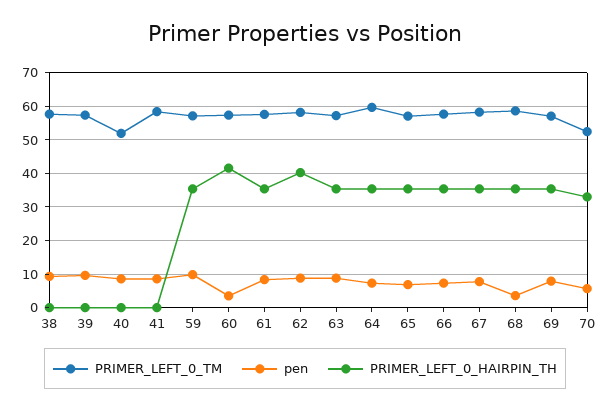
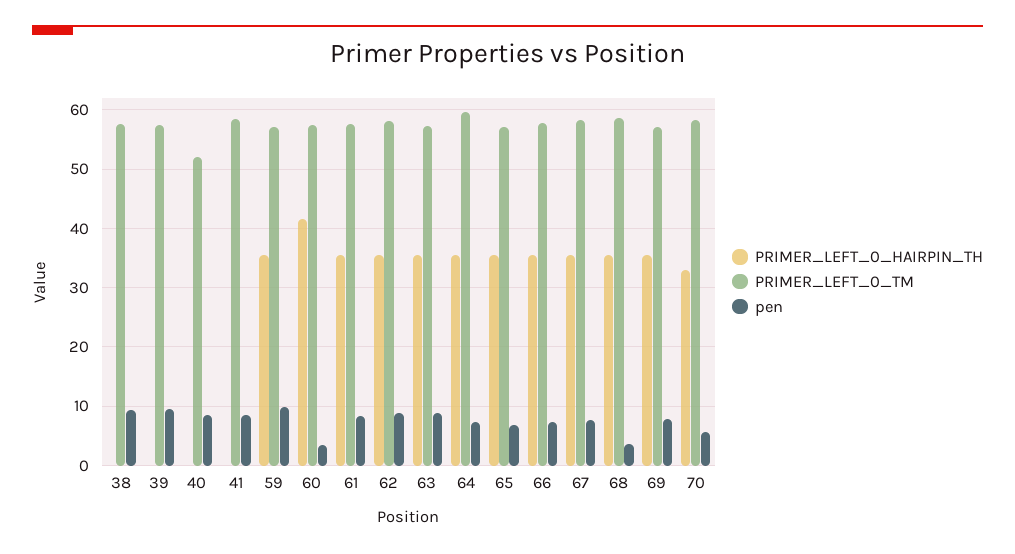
  {
    "PRIMER_LEFT_0_TM": {
      "38": 58,
      "39": 58,
      "40": 52,
      "41": 58,
      "59": 58,
      "60": 58,
      "61": 58,
      "62": 58,
      "63": 58,
      "64": 60,
      "65": 58,
      "66": 58,
      "67": 58,
      "68": 58,
      "69": 58,
-     "70": 52
+     "70": 58
    },
    "pen": {
      "38": 10,
      "39": 10,
      "40": 8,
      "41": 8,
      "59": 10,
      "60": 4,
      "61": 8,
      "62": 8,
      "63": 8,
      "64": 8,
      "65": 6,
      "66": 8,
      "67": 8,
      "68": 4,
      "69": 8,
      "70": 6
    },
    "PRIMER_LEFT_0_HAIRPIN_TH": {
      "38": 0,
      "39": 0,
      "40": 0,
      "41": 0,
      "59": 36,
      "60": 42,
      "61": 36,
-     "62": 40,
+     "62": 36,
      "63": 36,
      "64": 36,
      "65": 36,
      "66": 36,
      "67": 36,
      "68": 36,
      "69": 36,
      "70": 34
    }
  }

